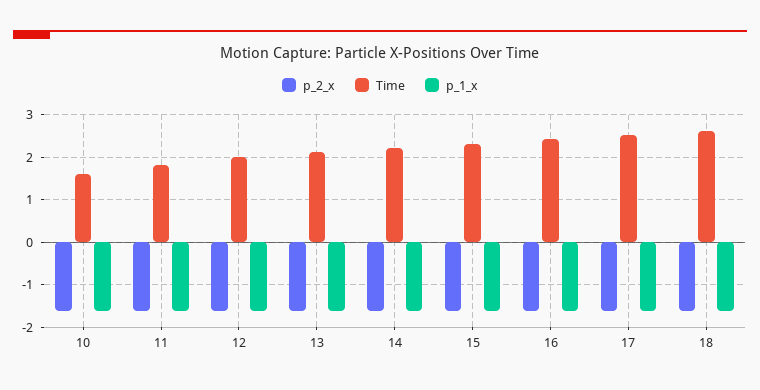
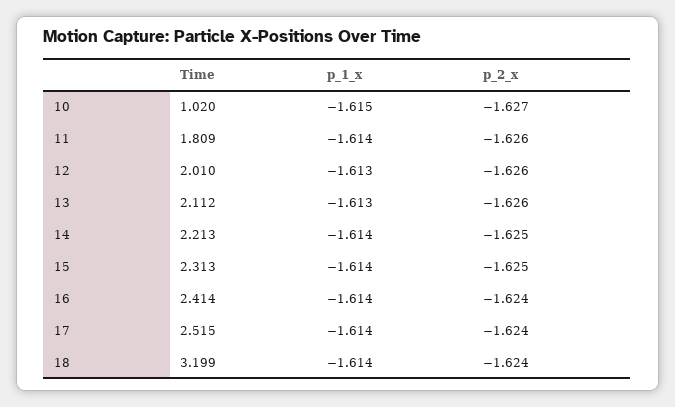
  {
    "p_2_x": {
      "10": -1.627,
      "11": -1.626,
      "12": -1.626,
      "13": -1.626,
      "14": -1.625,
      "15": -1.625,
      "16": -1.624,
      "17": -1.624,
      "18": -1.624
    },
    "Time": {
-     "10": 1.6,
+     "10": 1.02,
      "11": 1.809,
      "12": 2.01,
      "13": 2.112,
      "14": 2.213,
      "15": 2.313,
      "16": 2.414,
      "17": 2.515,
-     "18": 2.6
+     "18": 3.199
    },
    "p_1_x": {
      "10": -1.615,
      "11": -1.614,
      "12": -1.613,
      "13": -1.613,
      "14": -1.614,
      "15": -1.614,
      "16": -1.614,
      "17": -1.614,
      "18": -1.614
    }
  }

